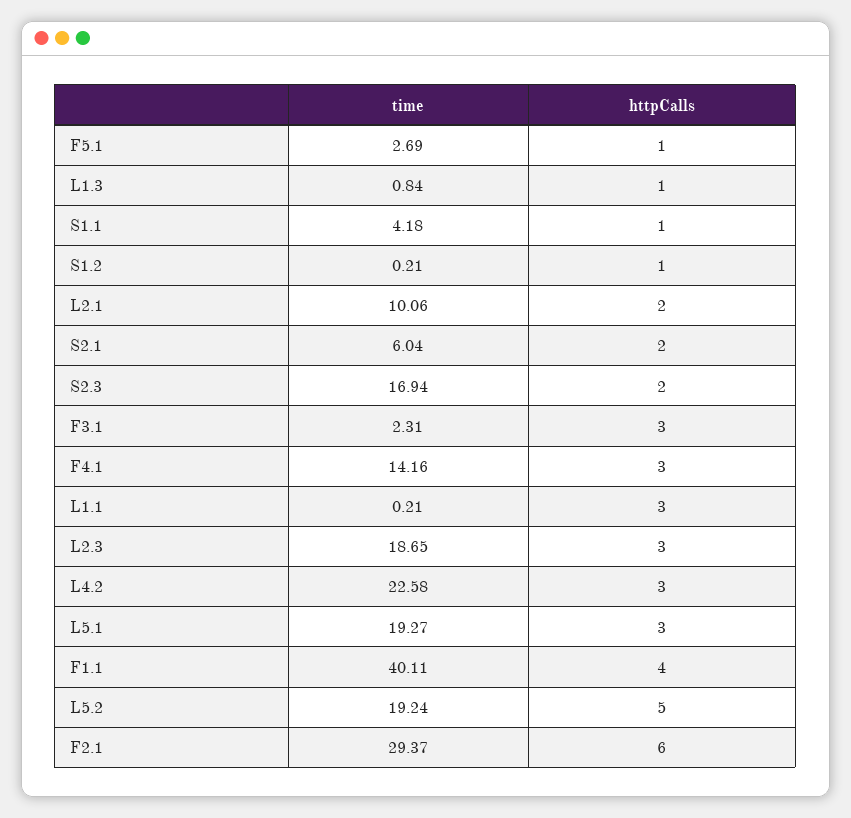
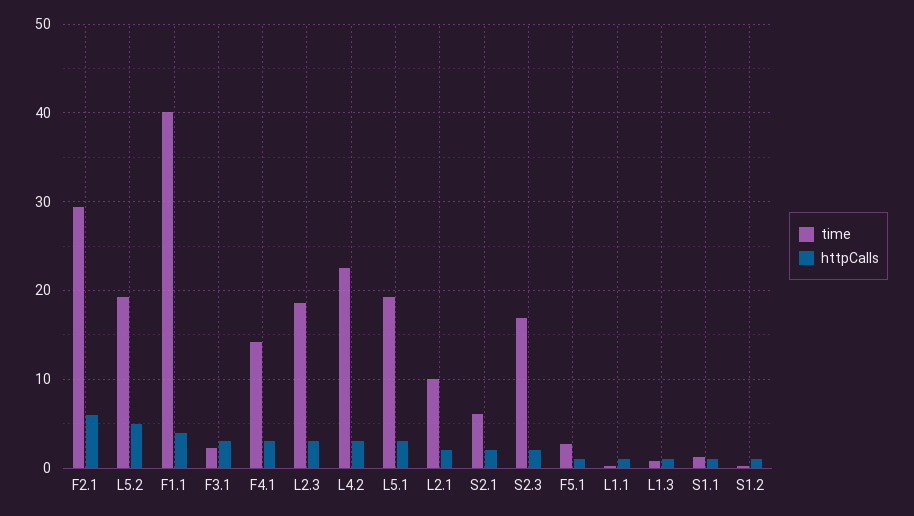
  {
    "time": {
      "F5.1": 2.69,
      "L1.3": 0.84,
-     "S1.1": 4.18,
+     "S1.1": 1,
      "S1.2": 0.21,
      "L2.1": 10.06,
      "S2.1": 6.04,
      "S2.3": 16.94,
      "F3.1": 2.31,
      "F4.1": 14.16,
      "L1.1": 0.21,
      "L2.3": 18.65,
      "L4.2": 22.58,
      "L5.1": 19.27,
      "F1.1": 40.11,
      "L5.2": 19.24,
      "F2.1": 29.37
    },
    "httpCalls": {
      "F5.1": 1,
      "L1.3": 1,
      "S1.1": 1,
      "S1.2": 1,
      "L2.1": 2,
      "S2.1": 2,
      "S2.3": 2,
      "F3.1": 3,
      "F4.1": 3,
-     "L1.1": 3,
+     "L1.1": 1,
      "L2.3": 3,
      "L4.2": 3,
      "L5.1": 3,
      "F1.1": 4,
      "L5.2": 5,
      "F2.1": 6
    }
  }

